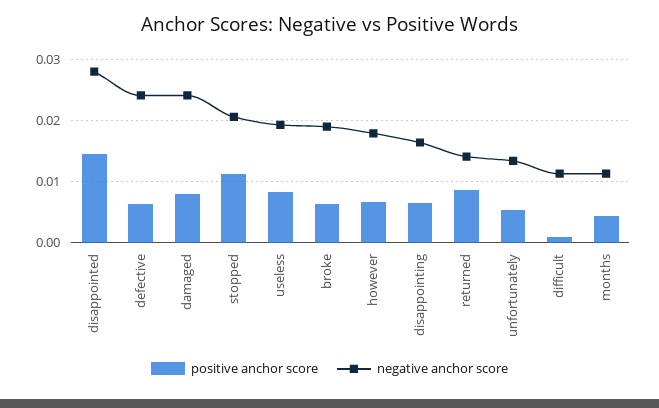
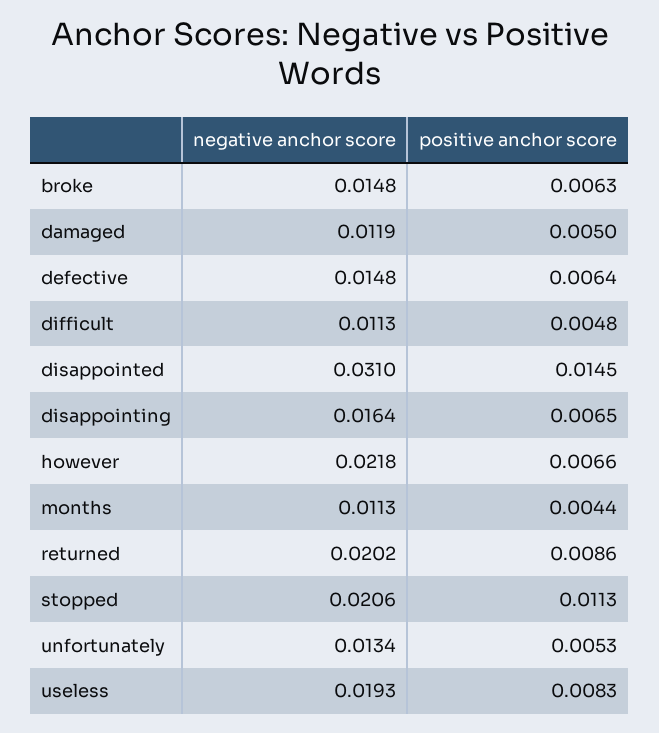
  {
    "positive anchor score": {
      "disappointed": 0.0145,
      "defective": 0.0064,
-     "damaged": 0.008,
+     "damaged": 0.005,
      "stopped": 0.0113,
      "useless": 0.0083,
      "broke": 0.0063,
      "however": 0.0066,
      "disappointing": 0.0065,
      "returned": 0.0086,
      "unfortunately": 0.0053,
-     "difficult": 0.001,
+     "difficult": 0.0048,
      "months": 0.0044
    },
    "negative anchor score": {
-     "disappointed": 0.028,
+     "disappointed": 0.031,
-     "defective": 0.024,
+     "defective": 0.0148,
-     "damaged": 0.024,
+     "damaged": 0.0119,
      "stopped": 0.0206,
      "useless": 0.0193,
-     "broke": 0.019,
+     "broke": 0.0148,
-     "however": 0.018,
+     "however": 0.0218,
      "disappointing": 0.0164,
-     "returned": 0.014,
+     "returned": 0.0202,
      "unfortunately": 0.0134,
      "difficult": 0.0113,
      "months": 0.0113
    }
  }

